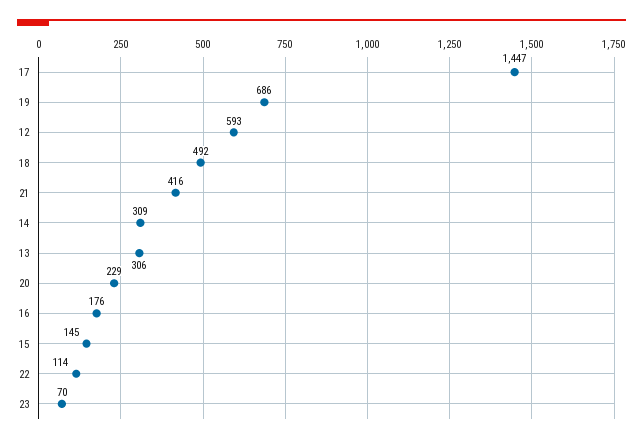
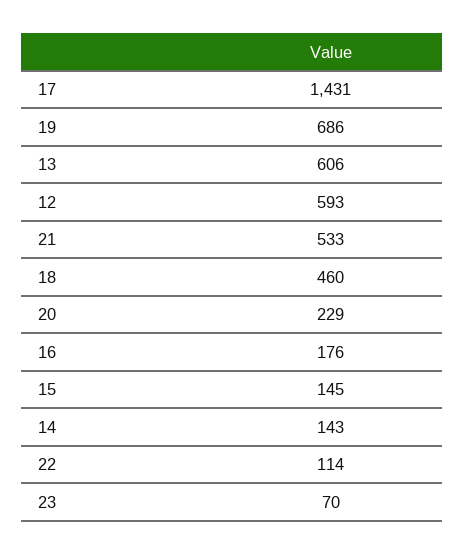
  {
-   "17": 1447,
+   "17": 1431,
    "19": 686,
    "12": 593,
-   "18": 492,
+   "18": 460,
-   "21": 416,
+   "21": 533,
-   "14": 309,
+   "14": 143,
-   "13": 306,
+   "13": 606,
    "20": 229,
    "16": 176,
    "15": 145,
    "22": 114,
    "23": 70
  }

